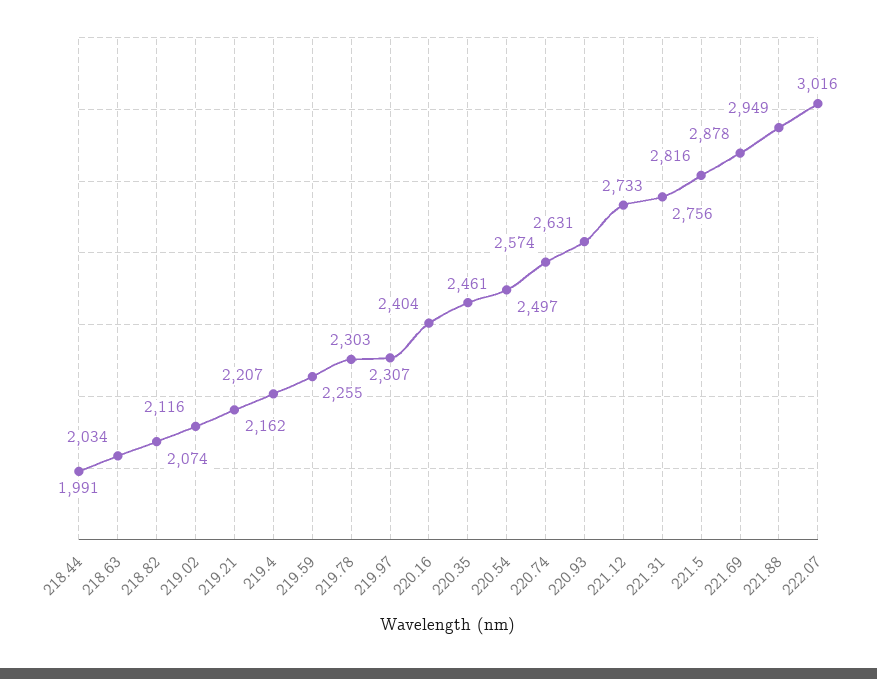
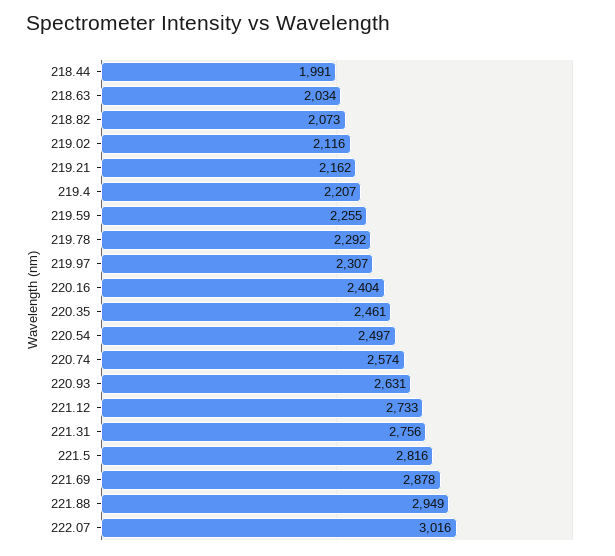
  {
    "218.44": 1991,
    "218.63": 2034,
-   "218.82": 2074,
+   "218.82": 2073,
    "219.02": 2116,
    "219.21": 2162,
    "219.4": 2207,
    "219.59": 2255,
-   "219.78": 2303,
+   "219.78": 2292,
    "219.97": 2307,
    "220.16": 2404,
    "220.35": 2461,
    "220.54": 2497,
    "220.74": 2574,
    "220.93": 2631,
    "221.12": 2733,
    "221.31": 2756,
    "221.5": 2816,
    "221.69": 2878,
    "221.88": 2949,
    "222.07": 3016
  }

